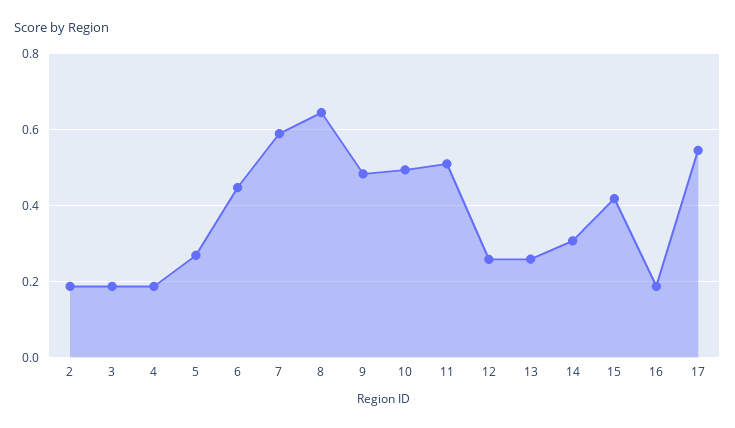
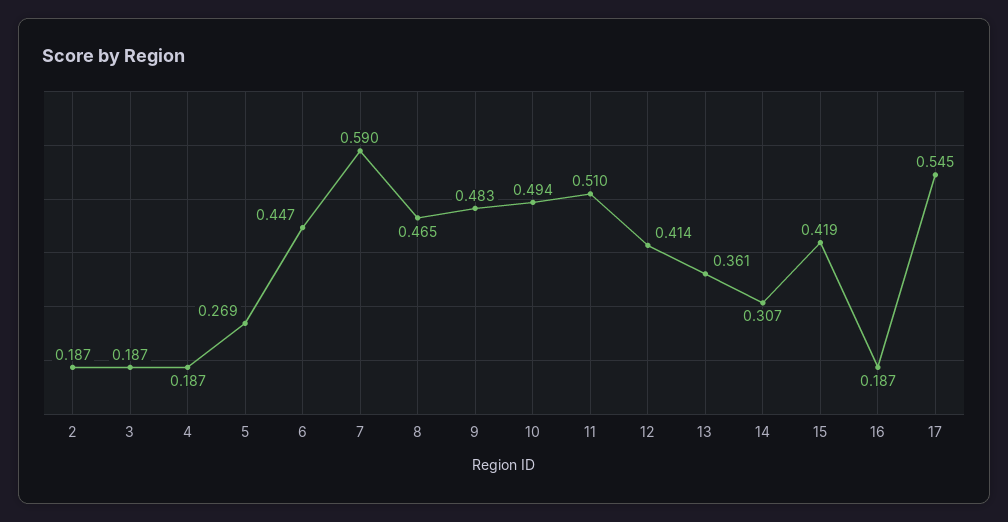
  {
    "2": 0.187,
    "3": 0.187,
    "4": 0.187,
    "5": 0.269,
    "6": 0.447,
    "7": 0.59,
-   "8": 0.64,
+   "8": 0.465,
    "9": 0.483,
    "10": 0.494,
    "11": 0.51,
-   "12": 0.26,
+   "12": 0.414,
-   "13": 0.26,
+   "13": 0.361,
    "14": 0.307,
    "15": 0.419,
    "16": 0.187,
    "17": 0.545
  }

